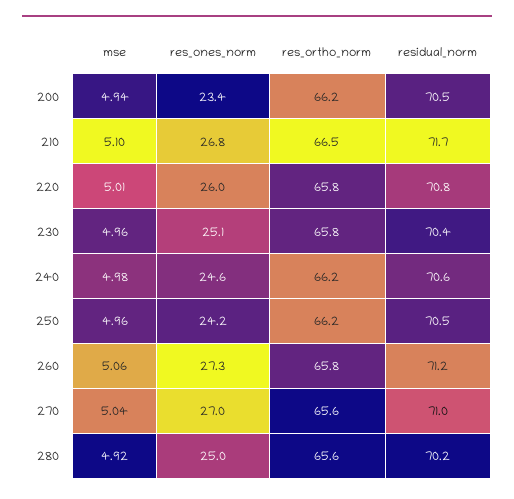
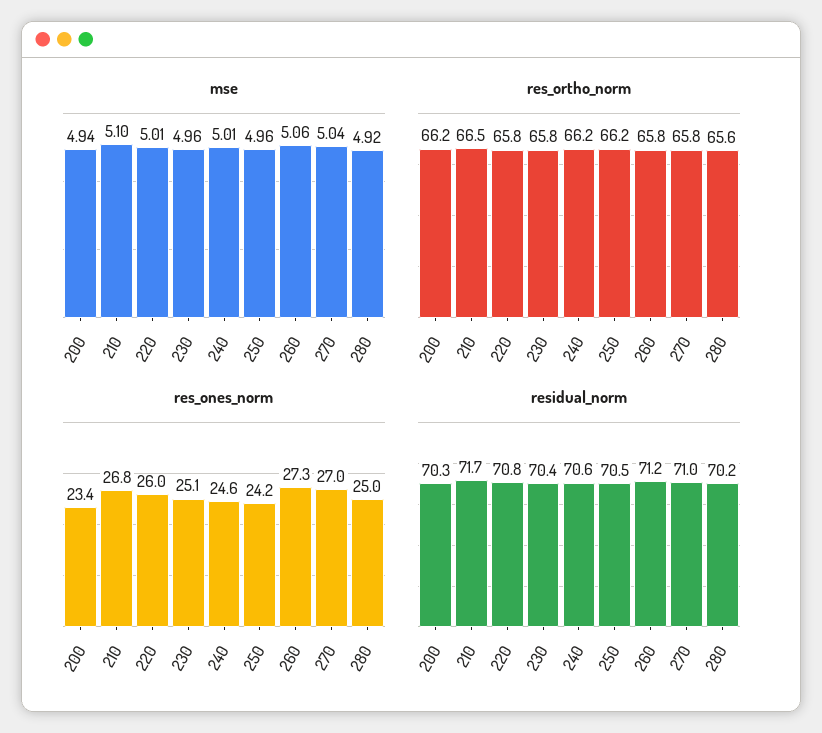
  {
    "mse": {
      "200": 4.94,
      "210": 5.1,
      "220": 5.01,
      "230": 4.96,
-     "240": 4.98,
+     "240": 5.01,
      "250": 4.96,
      "260": 5.06,
      "270": 5.04,
      "280": 4.92
    },
    "res_ones_norm": {
      "200": 23.4,
      "210": 26.8,
      "220": 26,
      "230": 25.1,
      "240": 24.6,
      "250": 24.2,
      "260": 27.3,
      "270": 27,
      "280": 25
    },
    "res_ortho_norm": {
      "200": 66.2,
      "210": 66.5,
      "220": 65.8,
      "230": 65.8,
      "240": 66.2,
      "250": 66.2,
      "260": 65.8,
-     "270": 65.6,
+     "270": 65.8,
      "280": 65.6
    },
    "residual_norm": {
-     "200": 70.5,
+     "200": 70.3,
      "210": 71.7,
      "220": 70.8,
      "230": 70.4,
      "240": 70.6,
      "250": 70.5,
      "260": 71.2,
      "270": 71,
      "280": 70.2
    }
  }

